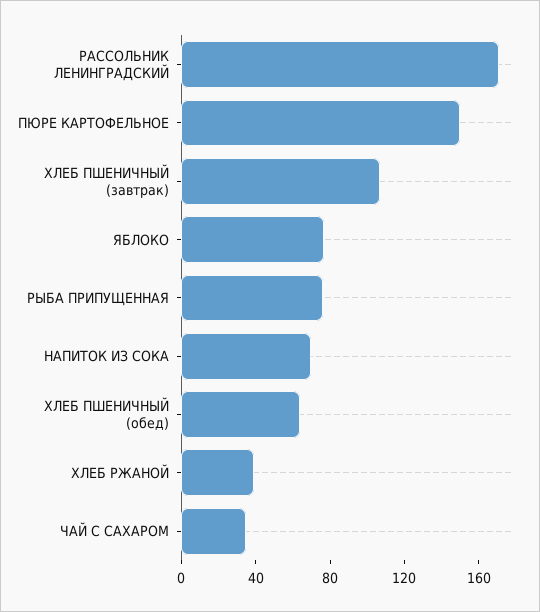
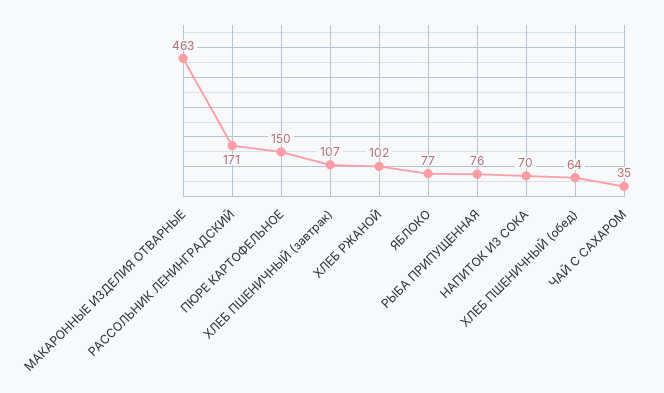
  {
    "РАССОЛЬНИК ЛЕНИНГРАДСКИЙ": 171,
    "ПЮРЕ КАРТОФЕЛЬНОЕ": 150,
    "ХЛЕБ ПШЕНИЧНЫЙ (завтрак)": 107,
    "ЯБЛОКО": 77,
    "РЫБА ПРИПУЩЕННАЯ": 76,
    "НАПИТОК ИЗ СОКА": 70,
    "ХЛЕБ ПШЕНИЧНЫЙ (обед)": 64,
-   "ХЛЕБ РЖАНОЙ": 40,
+   "ХЛЕБ РЖАНОЙ": 102,
-   "ЧАЙ С САХАРОМ": 35
+   "ЧАЙ С САХАРОМ": 35,
+   "МАКАРОННЫЕ ИЗДЕЛИЯ ОТВАРНЫЕ": 463
  }

